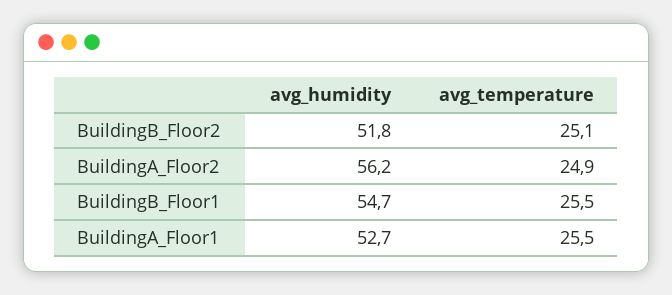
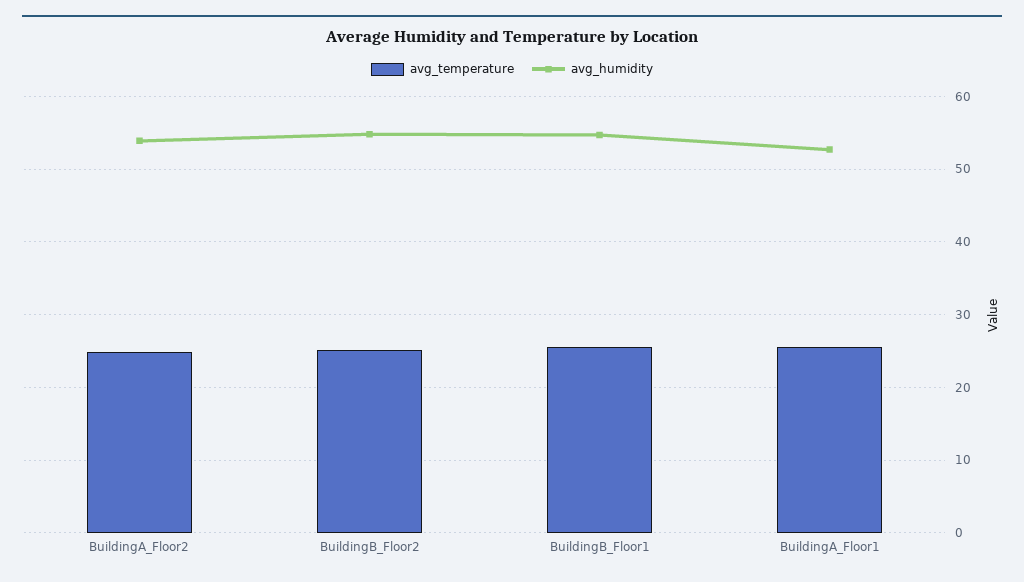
  {
    "avg_humidity": {
-     "BuildingB_Floor2": 51.8,
+     "BuildingB_Floor2": 55,
-     "BuildingA_Floor2": 56.2,
+     "BuildingA_Floor2": 54,
      "BuildingB_Floor1": 54.7,
      "BuildingA_Floor1": 52.7
    },
    "avg_temperature": {
      "BuildingB_Floor2": 25.1,
      "BuildingA_Floor2": 24.9,
      "BuildingB_Floor1": 25.5,
      "BuildingA_Floor1": 25.5
    }
  }

